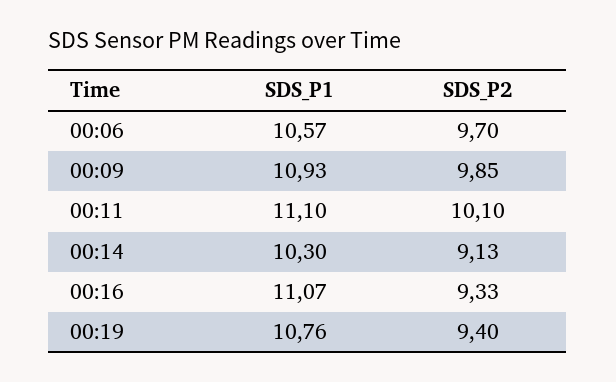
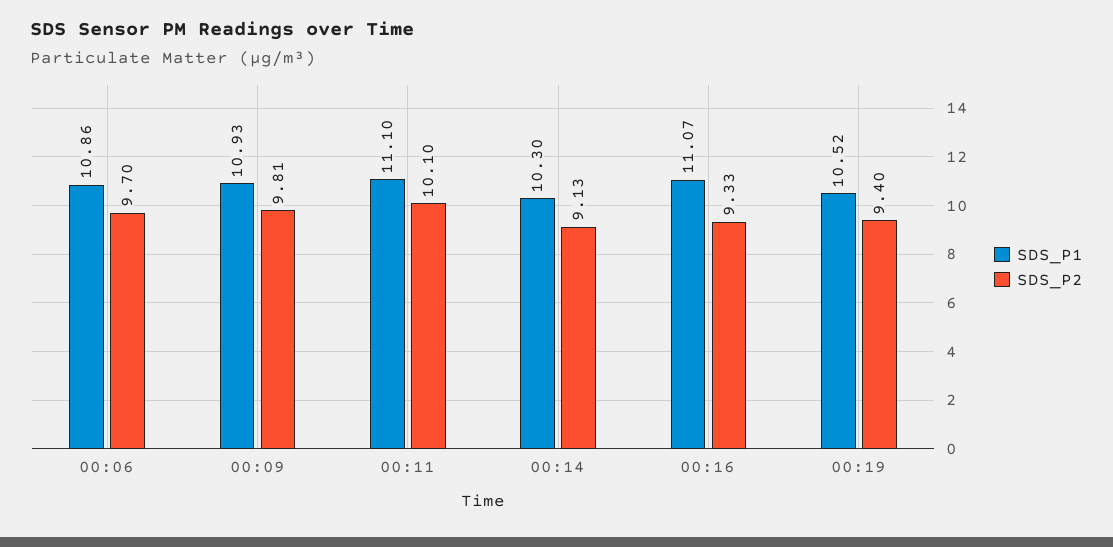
  {
    "SDS_P1": {
-     "00:06": 10.57,
+     "00:06": 10.86,
      "00:09": 10.93,
      "00:11": 11.1,
      "00:14": 10.3,
      "00:16": 11.07,
-     "00:19": 10.76
+     "00:19": 10.52
    },
    "SDS_P2": {
      "00:06": 9.7,
-     "00:09": 9.85,
+     "00:09": 9.81,
      "00:11": 10.1,
      "00:14": 9.13,
      "00:16": 9.33,
      "00:19": 9.4
    }
  }

